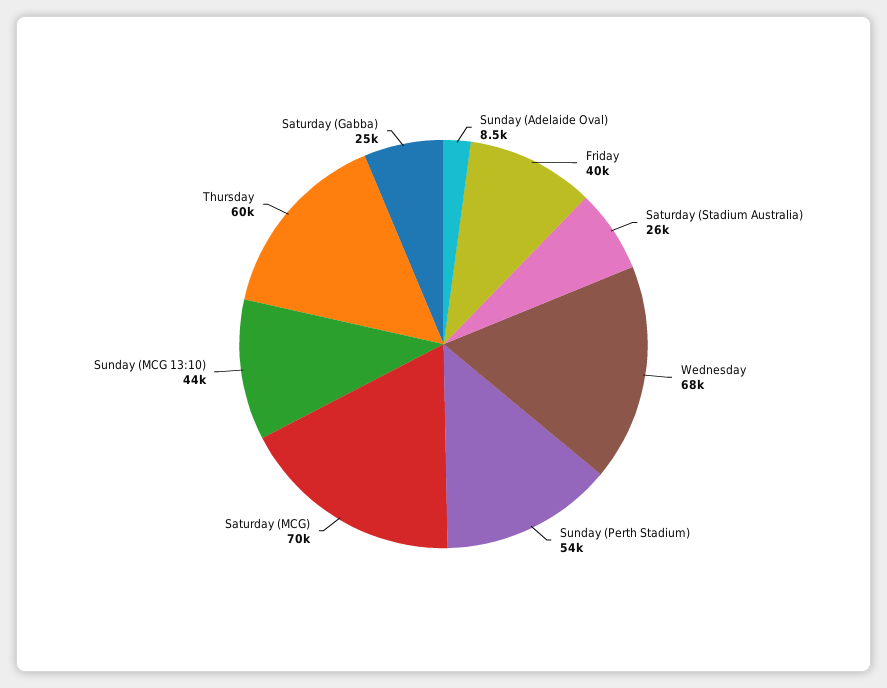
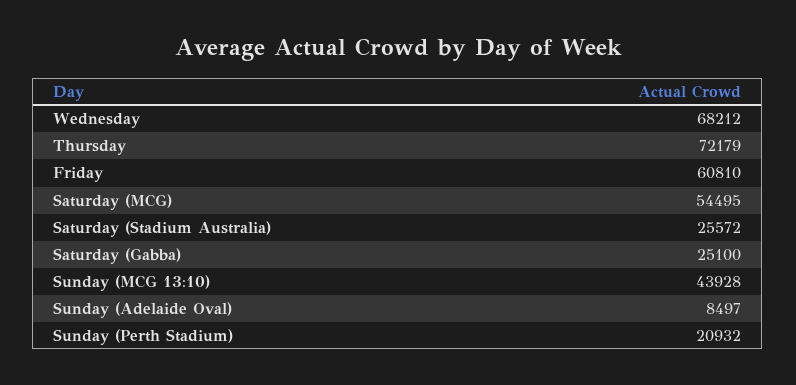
  {
    "Sunday (Adelaide Oval)": 8497,
-   "Friday": 40000,
+   "Friday": 60810,
    "Saturday (Stadium Australia)": 25572,
    "Wednesday": 68212,
-   "Sunday (Perth Stadium)": 54000,
+   "Sunday (Perth Stadium)": 20932,
-   "Saturday (MCG)": 70000,
+   "Saturday (MCG)": 54495,
    "Sunday (MCG 13:10)": 43928,
-   "Thursday": 60000,
+   "Thursday": 72179,
    "Saturday (Gabba)": 25100
  }

